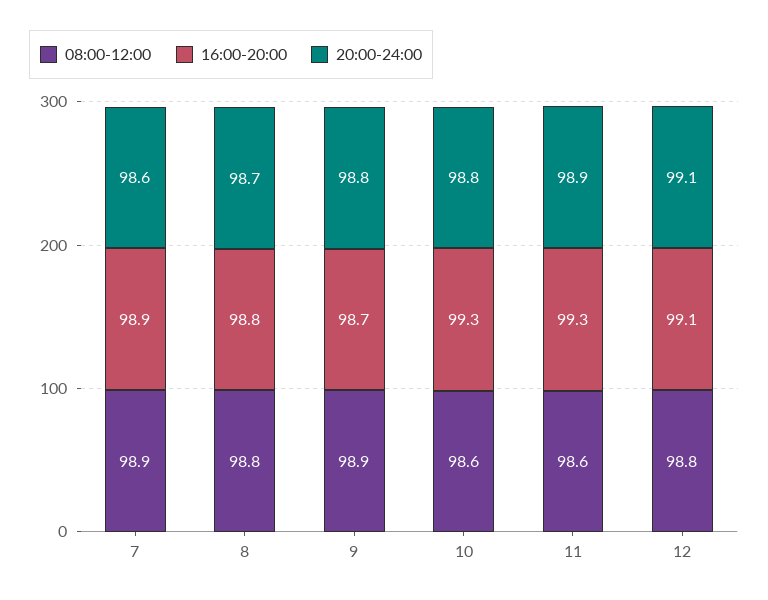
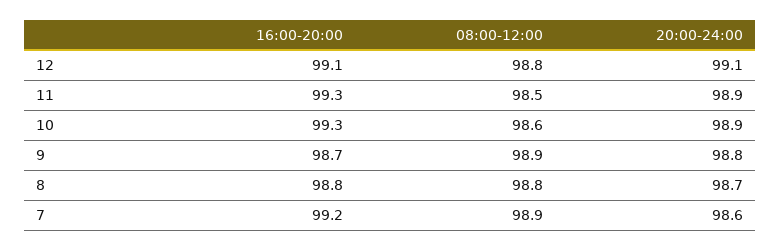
  {
    "08:00-12:00": {
      "7": 98.9,
      "8": 98.8,
      "9": 98.9,
      "10": 98.6,
-     "11": 98.6,
+     "11": 98.5,
      "12": 98.8
    },
    "16:00-20:00": {
-     "7": 98.9,
+     "7": 99.2,
      "8": 98.8,
      "9": 98.7,
      "10": 99.3,
      "11": 99.3,
      "12": 99.1
    },
    "20:00-24:00": {
      "7": 98.6,
      "8": 98.7,
      "9": 98.8,
-     "10": 98.8,
+     "10": 98.9,
      "11": 98.9,
      "12": 99.1
    }
  }

